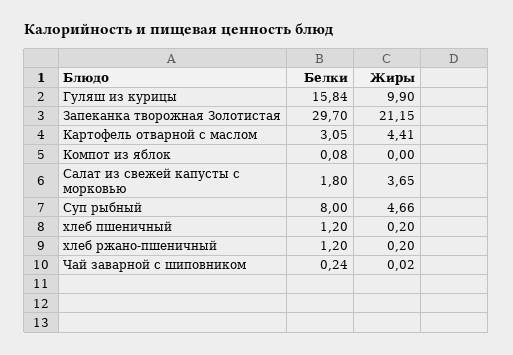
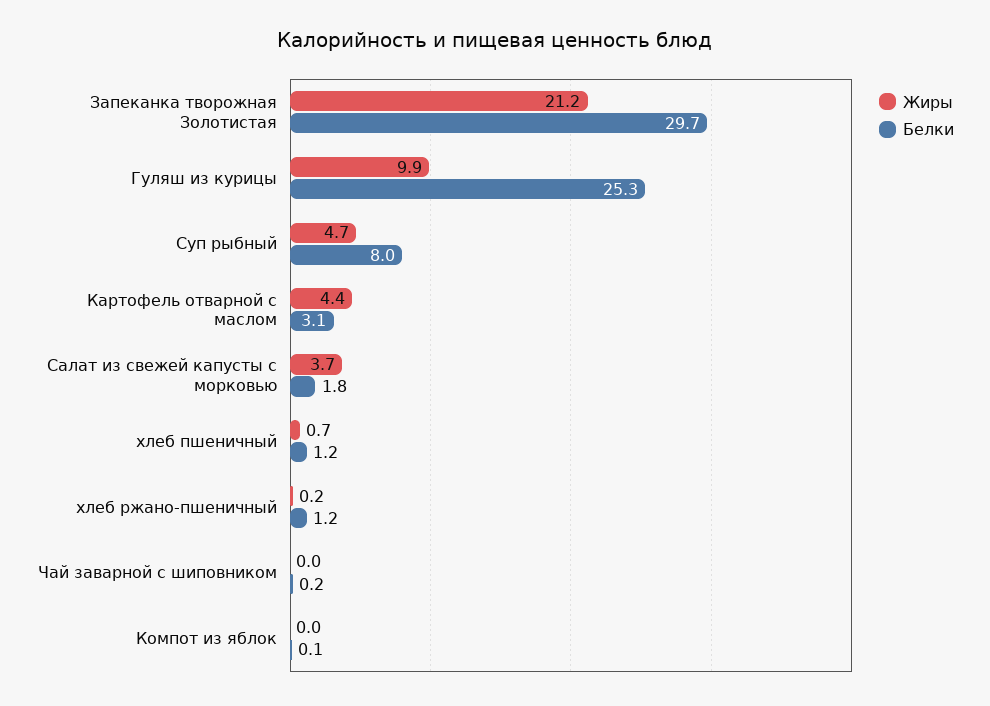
  {
    "Белки": {
-     "Гуляш из курицы": 15.84,
+     "Гуляш из курицы": 25.3,
      "Запеканка творожная Золотистая": 29.7,
      "Картофель отварной с маслом": 3.05,
      "Компот из яблок": 0.08,
      "Салат из свежей капусты с морковью": 1.8,
      "Суп рыбный": 8,
      "хлеб пшеничный": 1.2,
      "хлеб ржано-пшеничный": 1.2,
      "Чай заварной с шиповником": 0.24
    },
    "Жиры": {
      "Гуляш из курицы": 9.9,
      "Запеканка творожная Золотистая": 21.15,
      "Картофель отварной с маслом": 4.41,
      "Компот из яблок": 0,
      "Салат из свежей капусты с морковью": 3.65,
      "Суп рыбный": 4.66,
-     "хлеб пшеничный": 0.2,
+     "хлеб пшеничный": 0.7,
      "хлеб ржано-пшеничный": 0.2,
      "Чай заварной с шиповником": 0.02
    }
  }

